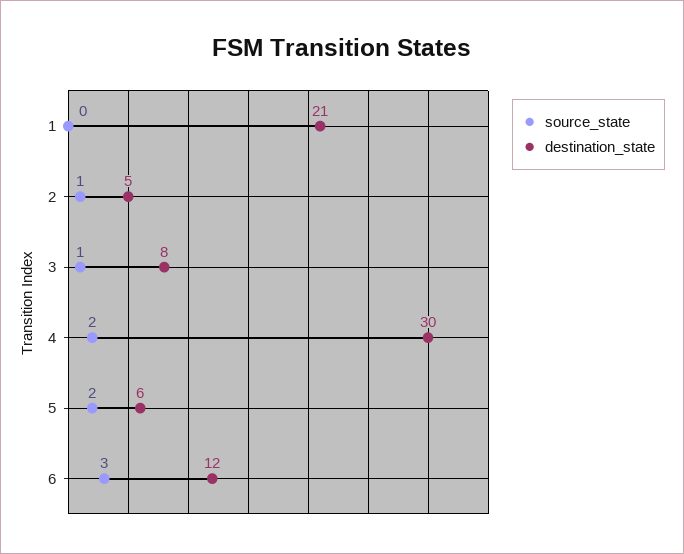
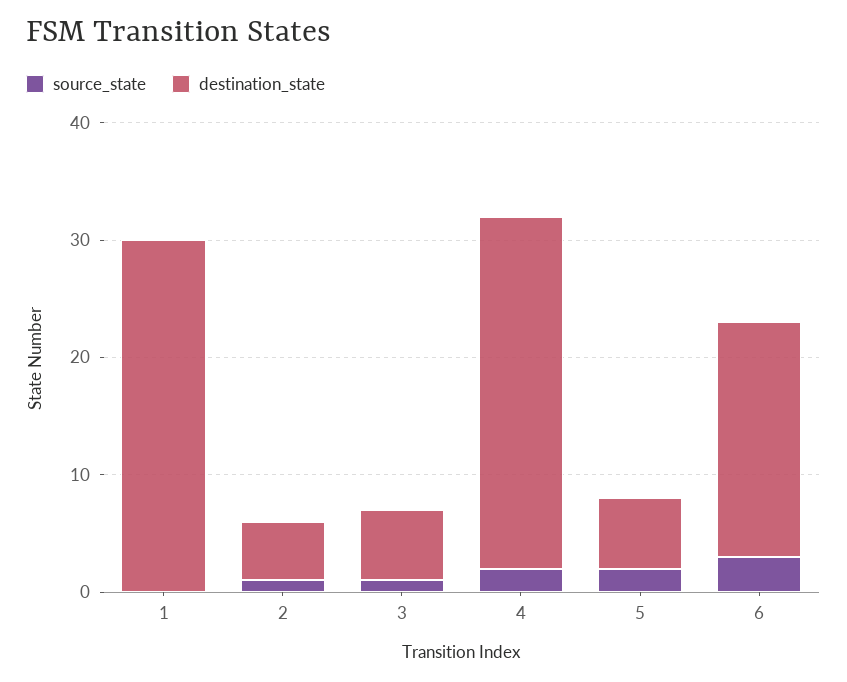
  {
    "source_state": {
      "1": 0,
      "2": 1,
      "3": 1,
      "4": 2,
      "5": 2,
      "6": 3
    },
    "destination_state": {
-     "1": 21,
+     "1": 30,
      "2": 5,
-     "3": 8,
+     "3": 6,
      "4": 30,
      "5": 6,
-     "6": 12
+     "6": 20
    }
  }

